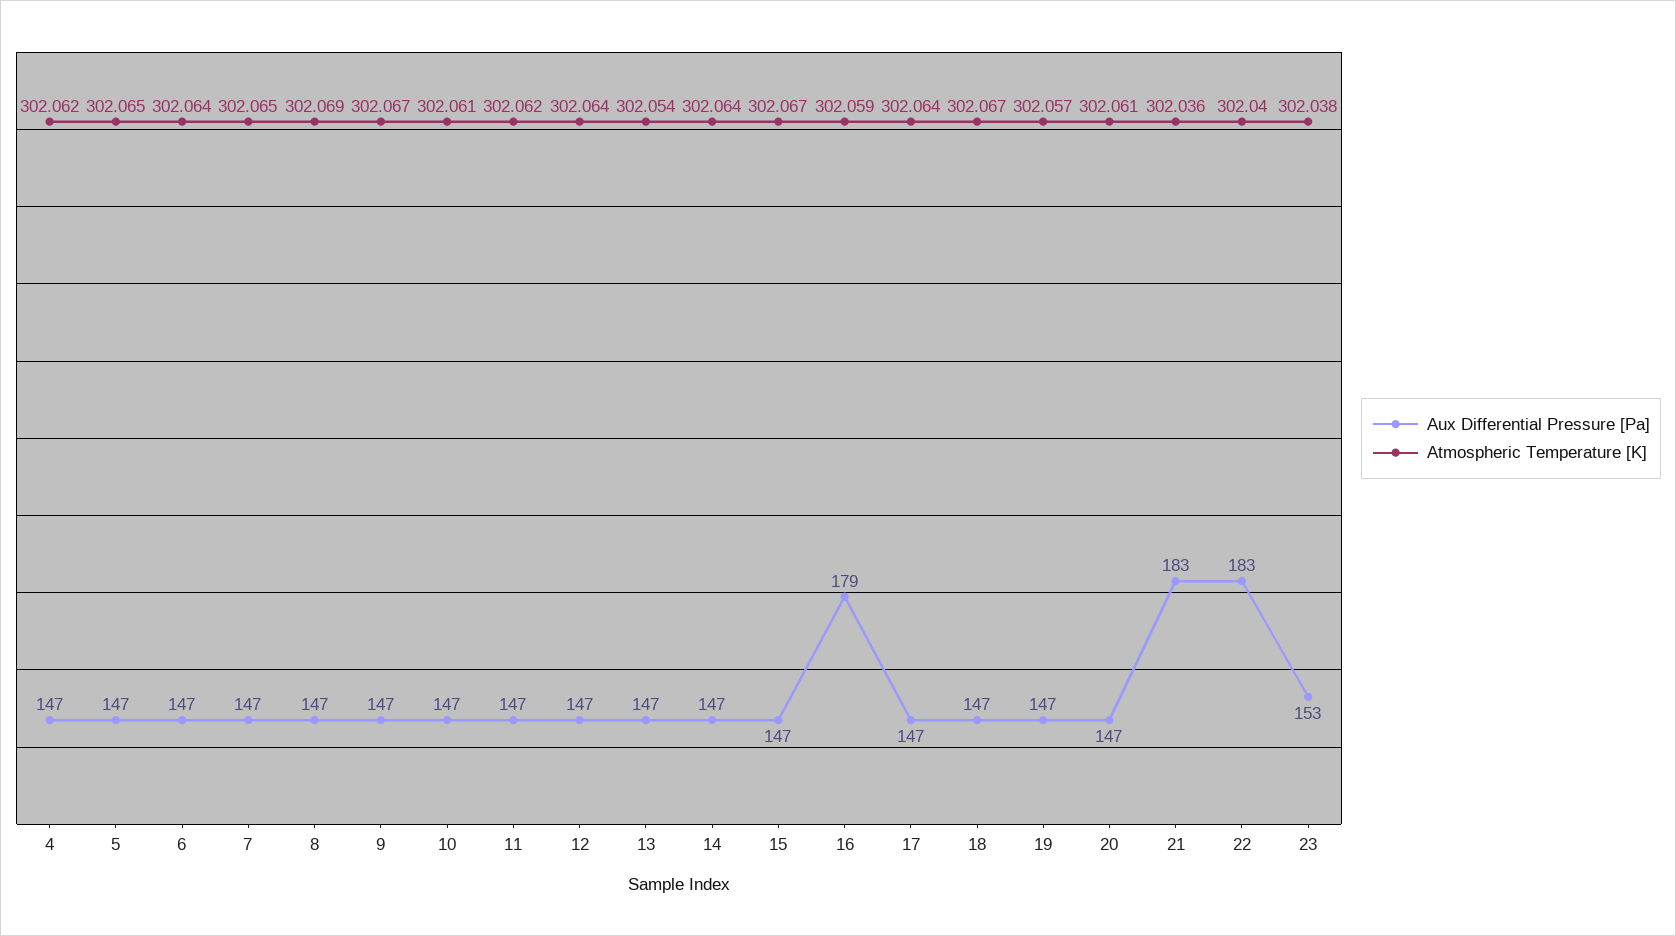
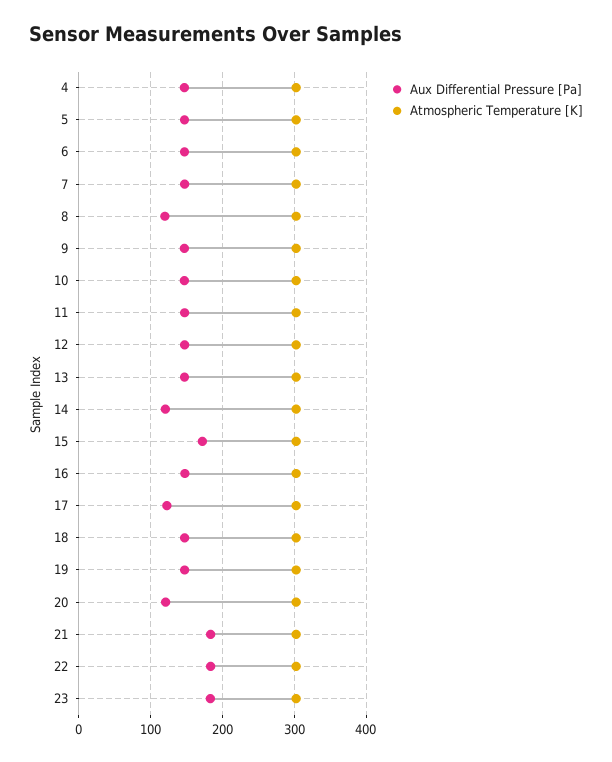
  {
    "Aux Differential Pressure [Pa]": {
      "4": 147,
      "5": 147,
      "6": 147,
      "7": 147,
-     "8": 147,
+     "8": 120,
      "9": 147,
      "10": 147,
      "11": 147,
      "12": 147,
      "13": 147,
-     "14": 147,
+     "14": 120,
-     "15": 147,
+     "15": 170,
-     "16": 179,
+     "16": 150,
-     "17": 147,
+     "17": 120,
      "18": 147,
      "19": 147,
-     "20": 147,
+     "20": 120,
      "21": 183,
      "22": 183,
-     "23": 153
+     "23": 180
    },
    "Atmospheric Temperature [K]": {
      "4": 302.062,
      "5": 302.065,
      "6": 302.064,
      "7": 302.065,
      "8": 302.069,
      "9": 302.067,
      "10": 302.061,
      "11": 302.062,
      "12": 302.064,
      "13": 302.054,
      "14": 302.064,
      "15": 302.067,
      "16": 302.059,
      "17": 302.064,
      "18": 302.067,
      "19": 302.057,
      "20": 302.061,
      "21": 302.036,
      "22": 302.04,
      "23": 302.038
    }
  }

